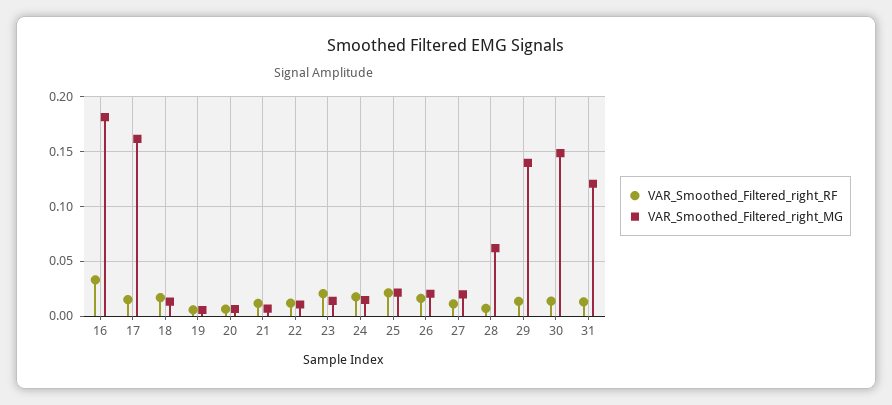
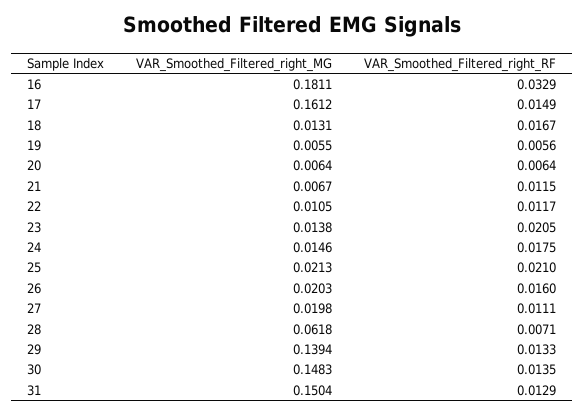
  {
    "VAR_Smoothed_Filtered_right_RF": {
      "16": 0.0329,
      "17": 0.0149,
      "18": 0.0167,
      "19": 0.0056,
      "20": 0.0064,
      "21": 0.0115,
      "22": 0.0117,
      "23": 0.0205,
      "24": 0.0175,
      "25": 0.021,
      "26": 0.016,
      "27": 0.0111,
      "28": 0.0071,
      "29": 0.0133,
      "30": 0.0135,
      "31": 0.0129
    },
    "VAR_Smoothed_Filtered_right_MG": {
      "16": 0.1811,
      "17": 0.1612,
      "18": 0.0131,
      "19": 0.0055,
      "20": 0.0064,
      "21": 0.0067,
      "22": 0.0105,
      "23": 0.0138,
      "24": 0.0146,
      "25": 0.0213,
      "26": 0.0203,
      "27": 0.0198,
      "28": 0.0618,
      "29": 0.1394,
      "30": 0.1483,
-     "31": 0.12
+     "31": 0.1504
    }
  }

